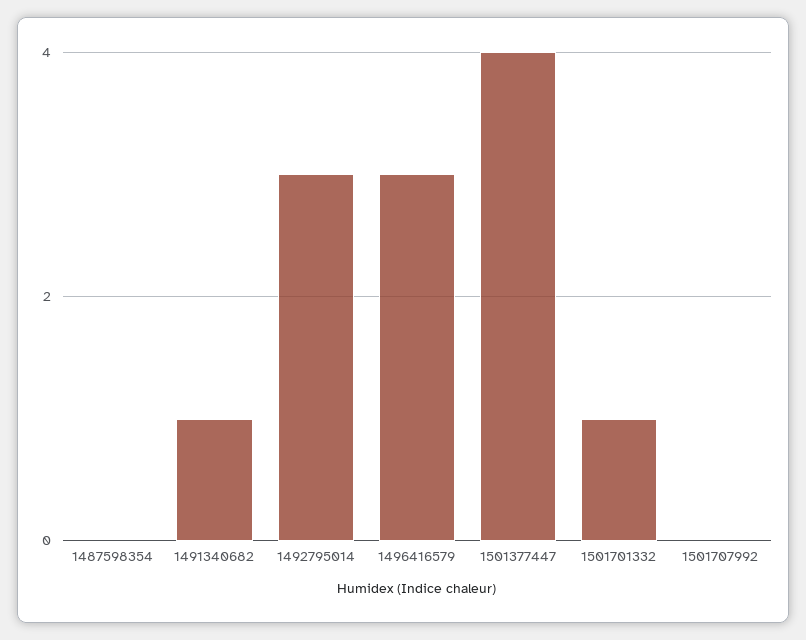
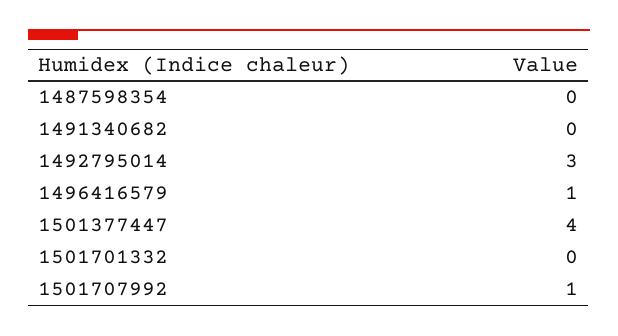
  {
    "1487598354": 0,
-   "1491340682": 1,
+   "1491340682": 0,
    "1492795014": 3,
-   "1496416579": 3,
+   "1496416579": 1,
    "1501377447": 4,
-   "1501701332": 1,
+   "1501701332": 0,
-   "1501707992": 0
+   "1501707992": 1
  }

